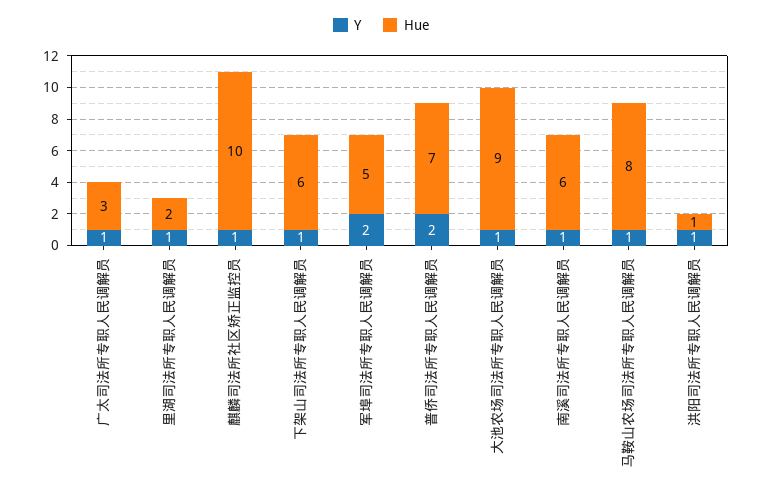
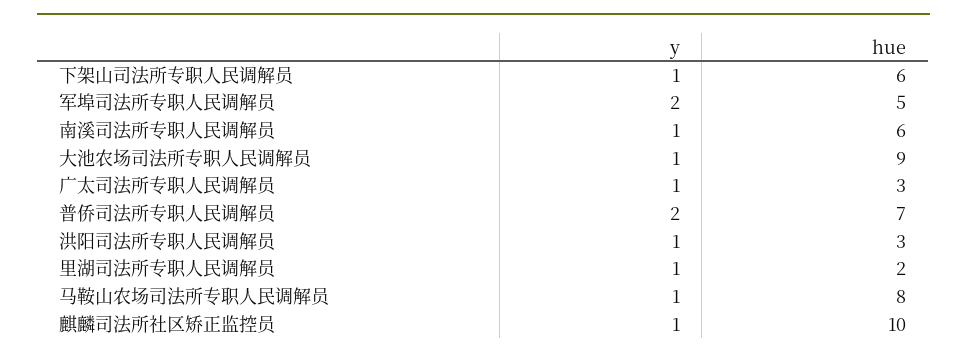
  {
    "Y": {
      "广太司法所专职人民调解员": 1,
      "里湖司法所专职人民调解员": 1,
      "麒麟司法所社区矫正监控员": 1,
      "下架山司法所专职人民调解员": 1,
      "军埠司法所专职人民调解员": 2,
      "普侨司法所专职人民调解员": 2,
      "大池农场司法所专职人民调解员": 1,
      "南溪司法所专职人民调解员": 1,
      "马鞍山农场司法所专职人民调解员": 1,
      "洪阳司法所专职人民调解员": 1
    },
    "Hue": {
      "广太司法所专职人民调解员": 3,
      "里湖司法所专职人民调解员": 2,
      "麒麟司法所社区矫正监控员": 10,
      "下架山司法所专职人民调解员": 6,
      "军埠司法所专职人民调解员": 5,
      "普侨司法所专职人民调解员": 7,
      "大池农场司法所专职人民调解员": 9,
      "南溪司法所专职人民调解员": 6,
      "马鞍山农场司法所专职人民调解员": 8,
-     "洪阳司法所专职人民调解员": 1
+     "洪阳司法所专职人民调解员": 3
    }
  }

